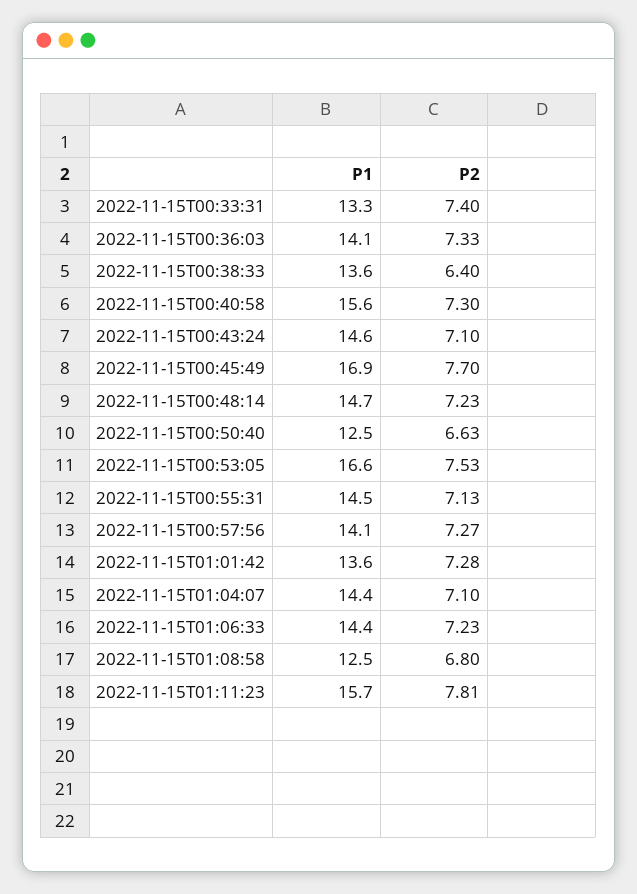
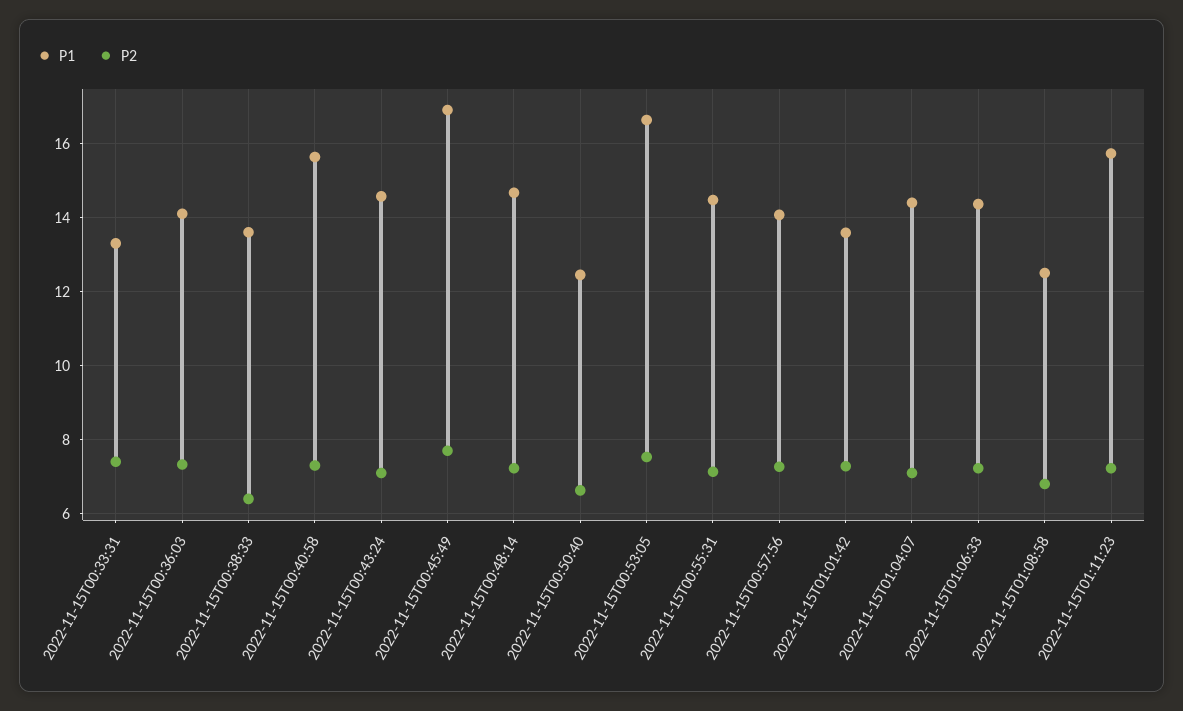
  {
    "P1": {
      "2022-11-15T00:33:31": 13.3,
      "2022-11-15T00:36:03": 14.1,
      "2022-11-15T00:38:33": 13.6,
      "2022-11-15T00:40:58": 15.6,
      "2022-11-15T00:43:24": 14.6,
      "2022-11-15T00:45:49": 16.9,
      "2022-11-15T00:48:14": 14.7,
      "2022-11-15T00:50:40": 12.5,
      "2022-11-15T00:53:05": 16.6,
      "2022-11-15T00:55:31": 14.5,
      "2022-11-15T00:57:56": 14.1,
      "2022-11-15T01:01:42": 13.6,
      "2022-11-15T01:04:07": 14.4,
      "2022-11-15T01:06:33": 14.4,
      "2022-11-15T01:08:58": 12.5,
      "2022-11-15T01:11:23": 15.7
    },
    "P2": {
      "2022-11-15T00:33:31": 7.4,
      "2022-11-15T00:36:03": 7.33,
      "2022-11-15T00:38:33": 6.4,
      "2022-11-15T00:40:58": 7.3,
      "2022-11-15T00:43:24": 7.1,
      "2022-11-15T00:45:49": 7.7,
      "2022-11-15T00:48:14": 7.23,
      "2022-11-15T00:50:40": 6.63,
      "2022-11-15T00:53:05": 7.53,
      "2022-11-15T00:55:31": 7.13,
      "2022-11-15T00:57:56": 7.27,
      "2022-11-15T01:01:42": 7.28,
      "2022-11-15T01:04:07": 7.1,
      "2022-11-15T01:06:33": 7.23,
      "2022-11-15T01:08:58": 6.8,
-     "2022-11-15T01:11:23": 7.81
+     "2022-11-15T01:11:23": 7.2
    }
  }

